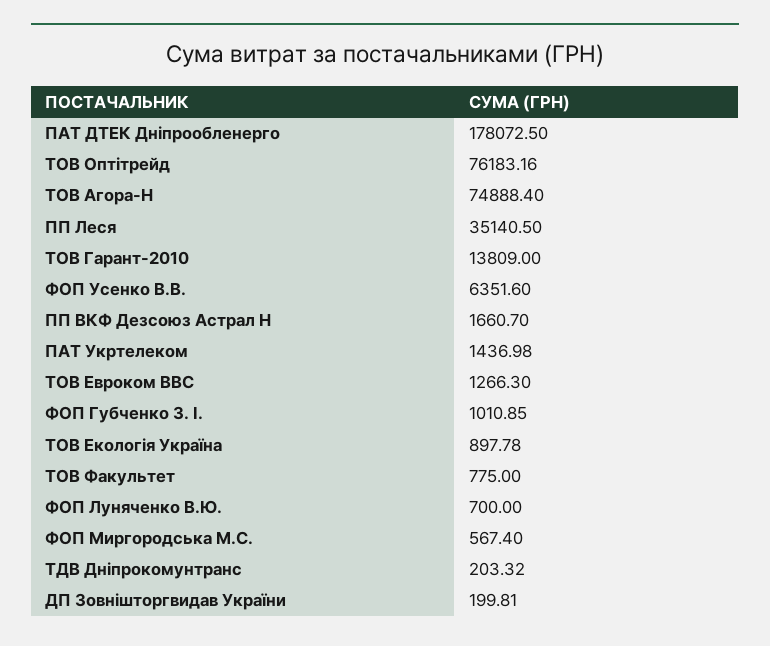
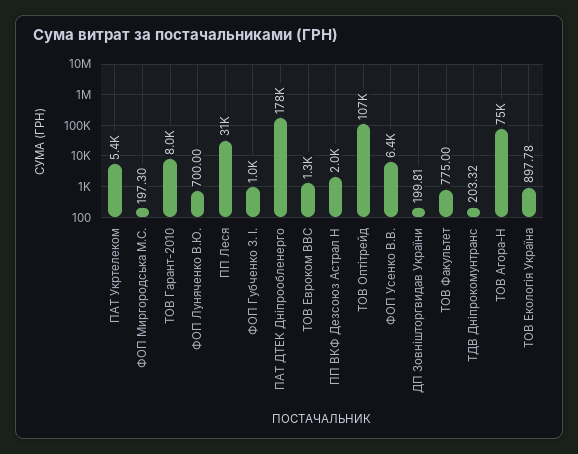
  {
    "ПАТ ДТЕК Дніпрообленерго": 178072.5,
-   "ТОВ Оптітрейд": 76183.16,
+   "ТОВ Оптітрейд": 107000,
    "ТОВ Агора-Н": 74888.4,
-   "ПП Леся": 35140.5,
+   "ПП Леся": 31000,
-   "ТОВ Гарант-2010": 13809,
+   "ТОВ Гарант-2010": 8000,
    "ФОП Усенко В.В.": 6351.6,
-   "ПП ВКФ Дезсоюз Астрал Н": 1660.7,
+   "ПП ВКФ Дезсоюз Астрал Н": 2000,
-   "ПАТ Укртелеком": 1436.98,
+   "ПАТ Укртелеком": 5400,
    "ТОВ Евроком ВВС": 1266.3,
    "ФОП Губченко З. І.": 1010.85,
    "ТОВ Екологія Україна": 897.78,
    "ТОВ Факультет": 775,
    "ФОП Луняченко В.Ю.": 700,
-   "ФОП Миргородська М.С.": 567.4,
+   "ФОП Миргородська М.С.": 197.3,
    "ТДВ Дніпрокомунтранс": 203.32,
    "ДП Зовнішторгвидав України": 199.81
  }

